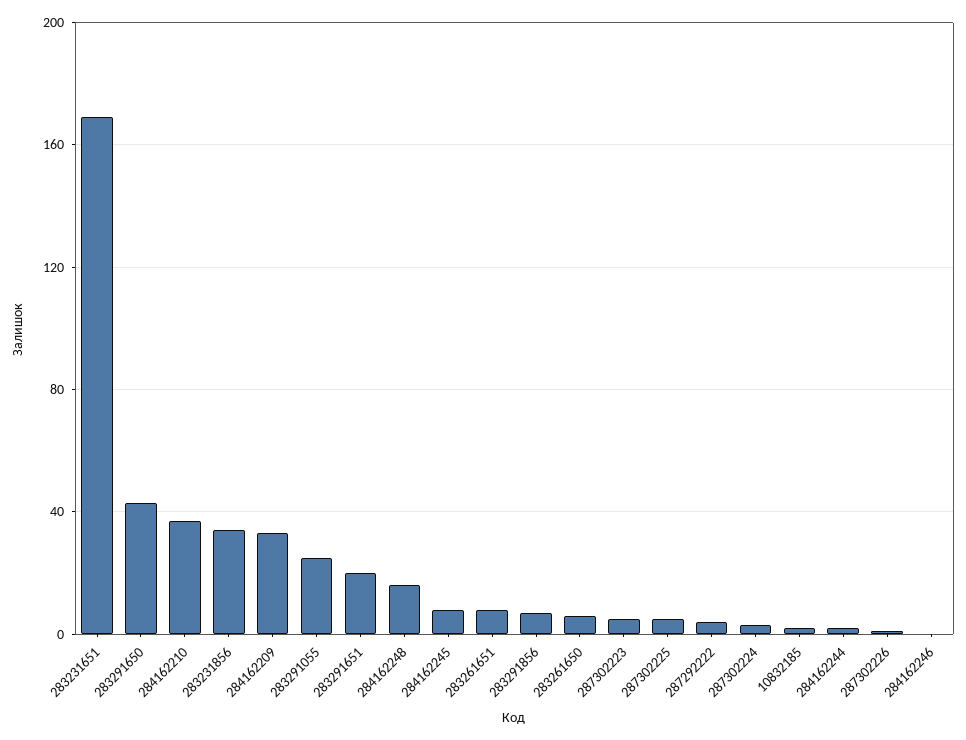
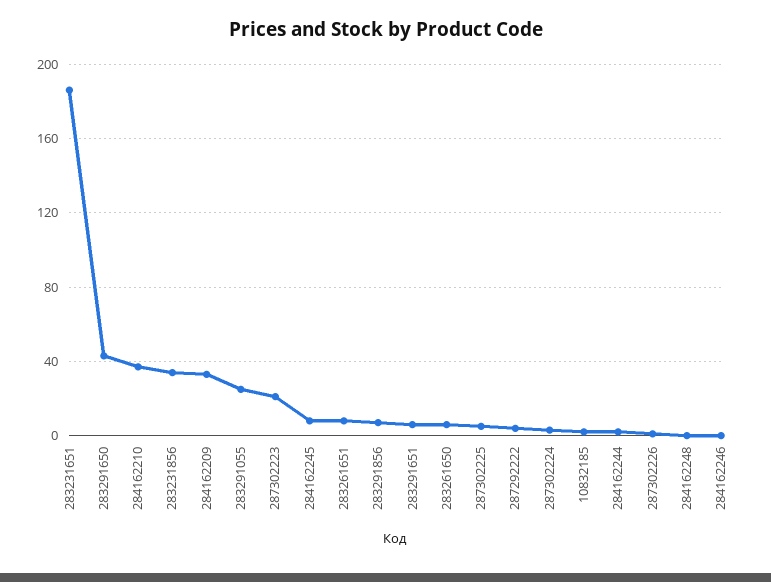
  {
-   "283231651": 170,
+   "283231651": 185,
    "283291650": 45,
    "284162210": 35,
    "283231856": 35,
    "284162209": 35,
    "283291055": 25,
-   "283291651": 20,
+   "283291651": 5,
-   "284162248": 15,
+   "284162248": 0,
    "284162245": 10,
    "283261651": 10,
    "283291856": 5,
    "283261650": 5,
-   "287302223": 5,
+   "287302223": 20,
    "287302225": 5,
    "287292222": 5,
    "287302224": 5,
    "10832185": 0,
    "284162244": 0,
    "287302226": 0,
    "284162246": 0
  }

